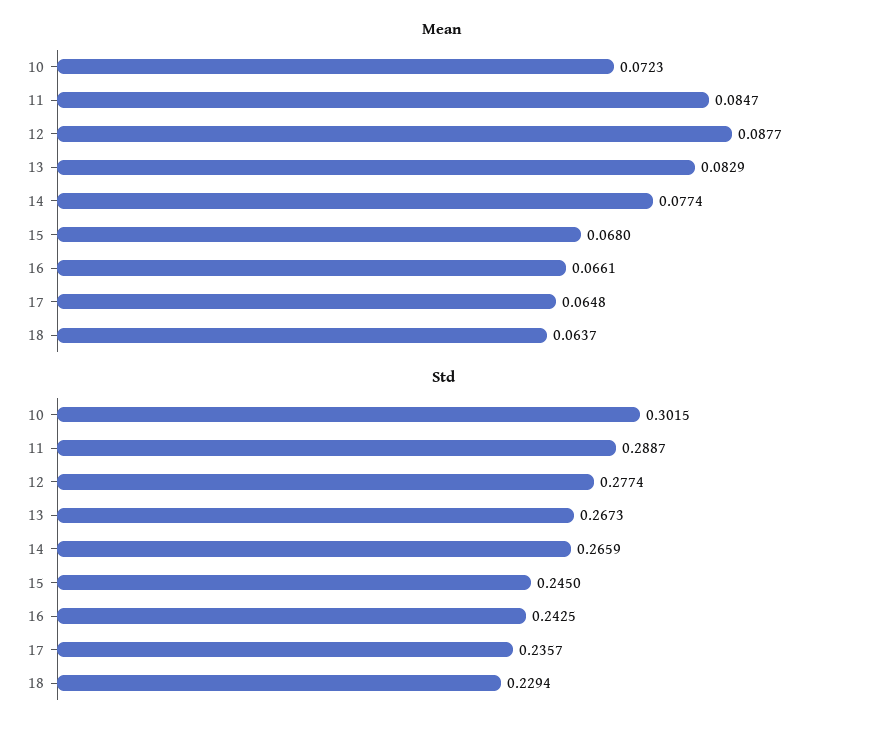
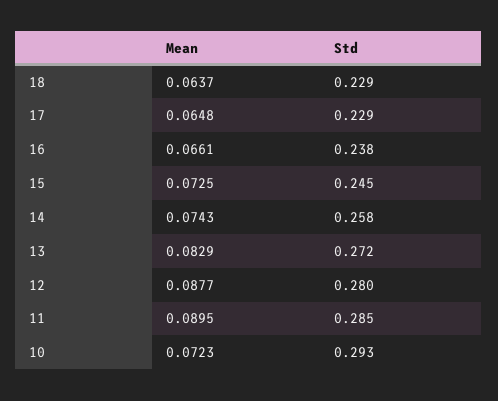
  {
    "Mean": {
      "10": 0.0723,
-     "11": 0.0847,
+     "11": 0.0895,
      "12": 0.0877,
      "13": 0.0829,
-     "14": 0.0774,
+     "14": 0.0743,
-     "15": 0.068,
+     "15": 0.0725,
      "16": 0.0661,
      "17": 0.0648,
      "18": 0.0637
    },
    "Std": {
-     "10": 0.3015,
+     "10": 0.293,
-     "11": 0.2887,
+     "11": 0.285,
-     "12": 0.2774,
+     "12": 0.28,
-     "13": 0.2673,
+     "13": 0.272,
-     "14": 0.2659,
+     "14": 0.258,
      "15": 0.245,
-     "16": 0.2425,
+     "16": 0.238,
-     "17": 0.2357,
+     "17": 0.229,
      "18": 0.2294
    }
  }

